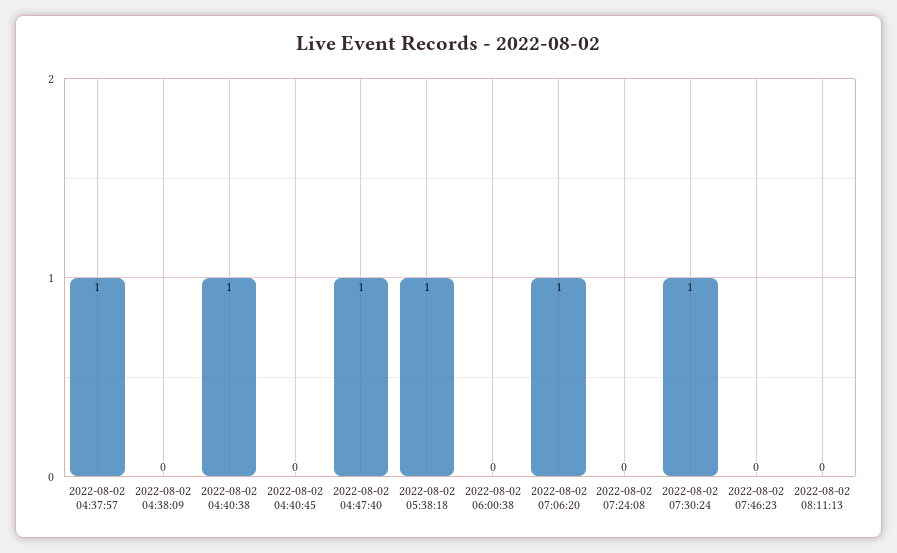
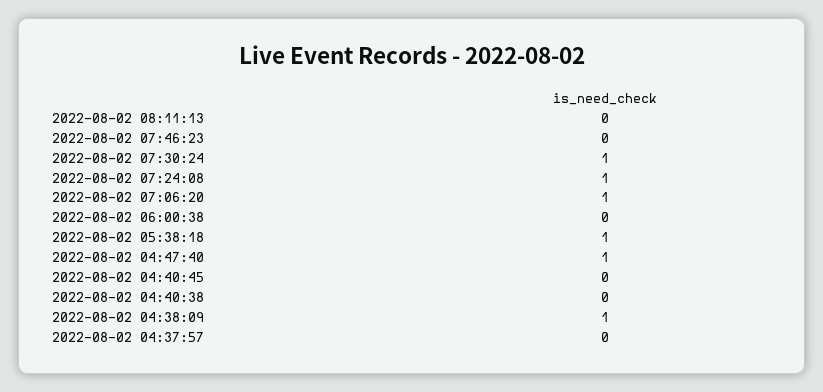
  {
-   "2022-08-02 04:37:57": 1,
+   "2022-08-02 04:37:57": 0,
-   "2022-08-02 04:38:09": 0,
+   "2022-08-02 04:38:09": 1,
-   "2022-08-02 04:40:38": 1,
+   "2022-08-02 04:40:38": 0,
    "2022-08-02 04:40:45": 0,
    "2022-08-02 04:47:40": 1,
    "2022-08-02 05:38:18": 1,
    "2022-08-02 06:00:38": 0,
    "2022-08-02 07:06:20": 1,
-   "2022-08-02 07:24:08": 0,
+   "2022-08-02 07:24:08": 1,
    "2022-08-02 07:30:24": 1,
    "2022-08-02 07:46:23": 0,
    "2022-08-02 08:11:13": 0
  }

